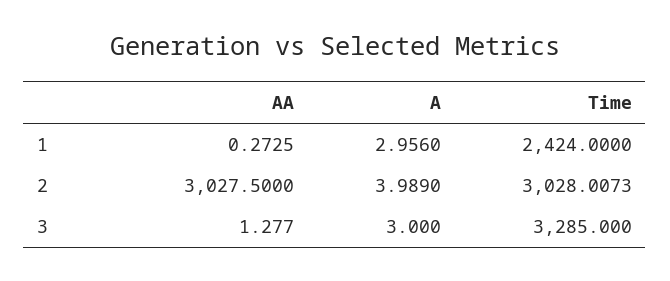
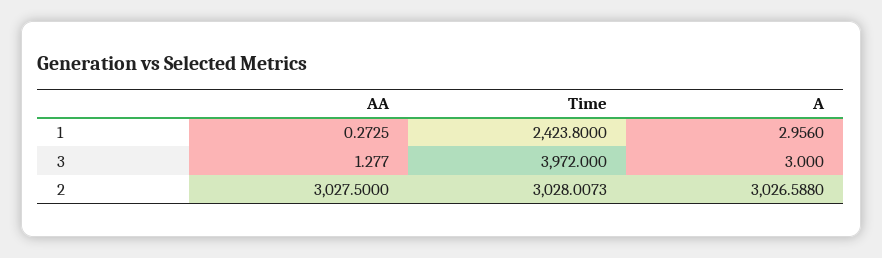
  {
    "AA": {
      "1": 0.2725,
      "2": 3027.5,
      "3": 1.277
    },
    "A": {
      "1": 2.956,
-     "2": 3.989,
+     "2": 3026.588,
      "3": 3
    },
    "Time": {
-     "1": 2424,
+     "1": 2423.8,
      "2": 3028.0073,
-     "3": 3285
+     "3": 3972
    }
  }

